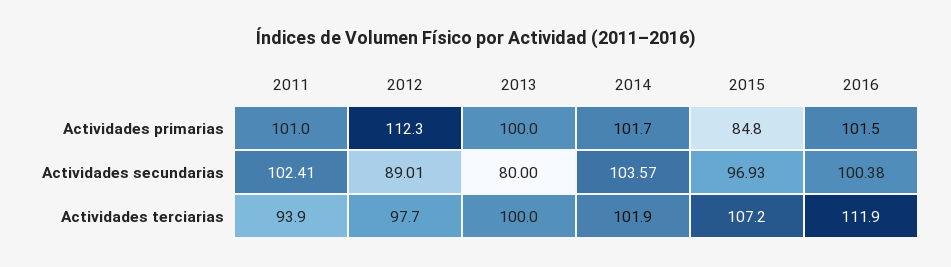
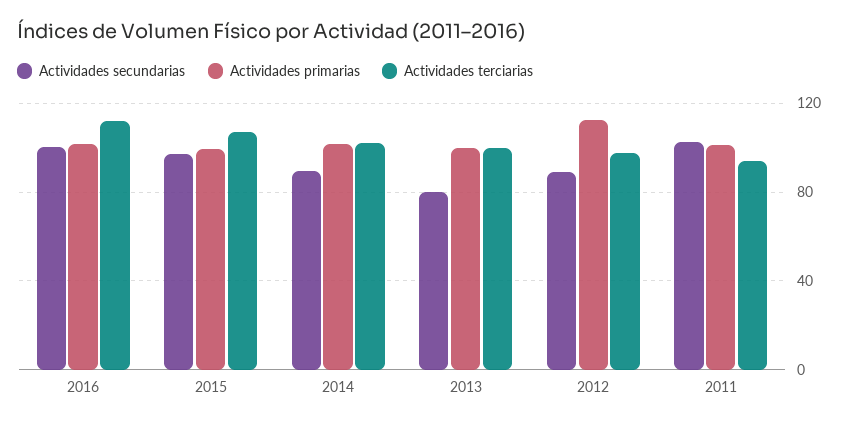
  {
    "Actividades primarias": {
      "2011": 101,
      "2012": 112.3,
      "2013": 100,
      "2014": 101.7,
-     "2015": 84.8,
+     "2015": 100,
      "2016": 101.5
    },
    "Actividades secundarias": {
      "2011": 102.41,
      "2012": 89.01,
      "2013": 80,
-     "2014": 103.57,
+     "2014": 90,
      "2015": 96.93,
      "2016": 100.38
    },
    "Actividades terciarias": {
      "2011": 93.9,
      "2012": 97.7,
      "2013": 100,
      "2014": 101.9,
      "2015": 107.2,
      "2016": 111.9
    }
  }

